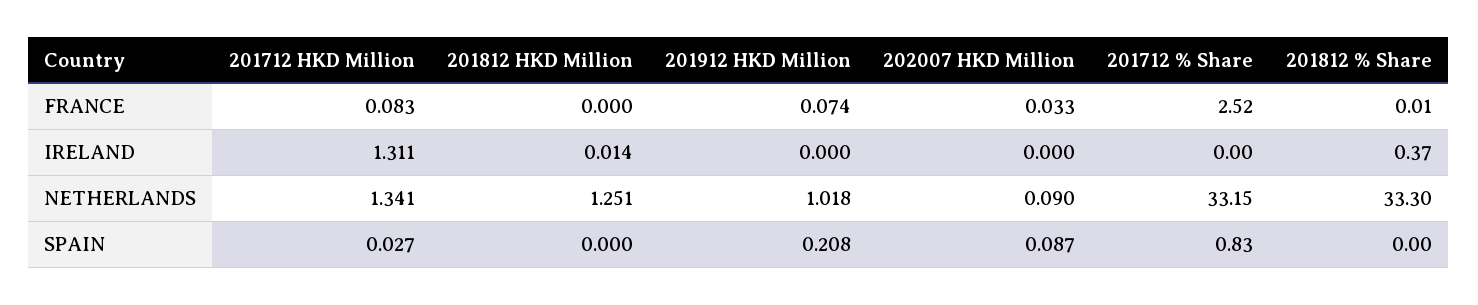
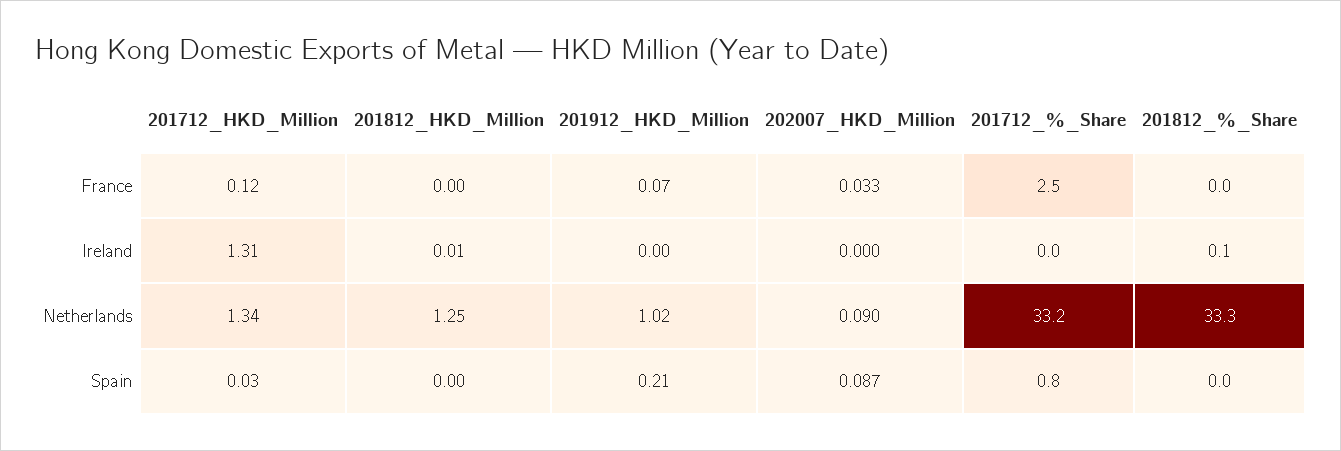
  {
    "201712 HKD Million": {
-     "FRANCE": 0.083,
+     "FRANCE": 0.12,
      "IRELAND": 1.311,
      "NETHERLANDS": 1.341,
      "SPAIN": 0.027
    },
    "201812 HKD Million": {
      "FRANCE": 0,
      "IRELAND": 0.014,
      "NETHERLANDS": 1.251,
      "SPAIN": 0
    },
    "201912 HKD Million": {
      "FRANCE": 0.074,
      "IRELAND": 0,
      "NETHERLANDS": 1.018,
      "SPAIN": 0.208
    },
    "202007 HKD Million": {
      "FRANCE": 0.033,
      "IRELAND": 0,
      "NETHERLANDS": 0.09,
      "SPAIN": 0.087
    },
    "201712 % Share": {
      "FRANCE": 2.52,
      "IRELAND": 0,
      "NETHERLANDS": 33.15,
      "SPAIN": 0.83
    },
    "201812 % Share": {
      "FRANCE": 0.01,
-     "IRELAND": 0.37,
+     "IRELAND": 0.1,
      "NETHERLANDS": 33.3,
      "SPAIN": 0
    }
  }

